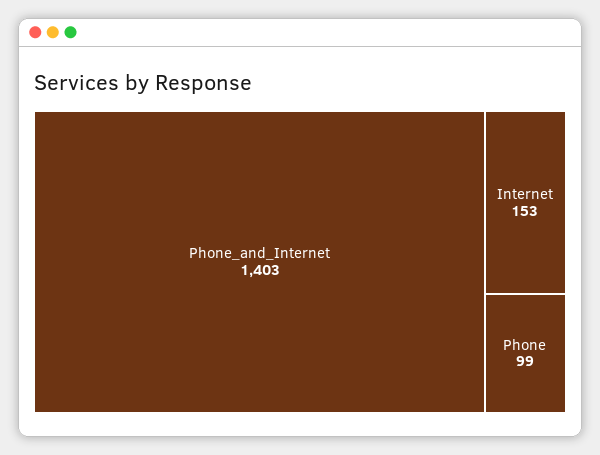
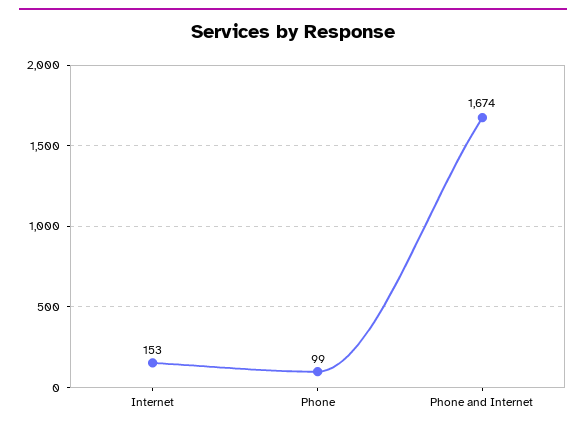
  {
-   "Phone_and_Internet": 1403,
+   "Phone_and_Internet": 1674,
    "Internet": 153,
    "Phone": 99
  }

